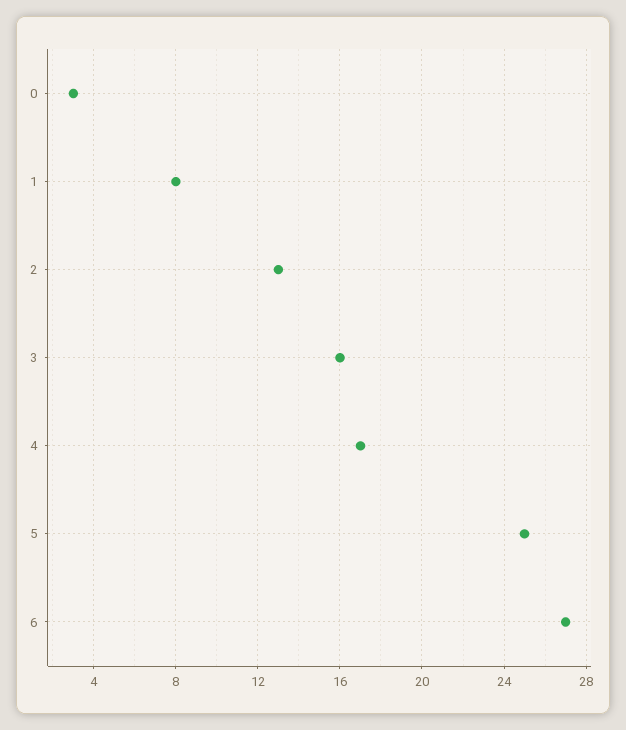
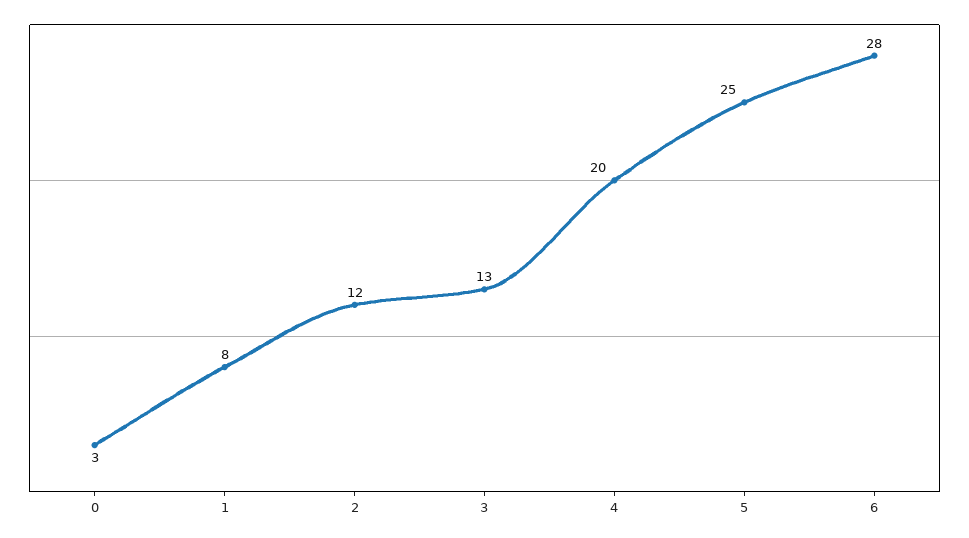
  {
    "0": 3,
    "1": 8,
-   "2": 13,
+   "2": 12,
-   "3": 16,
+   "3": 13,
-   "4": 17,
+   "4": 20,
    "5": 25,
-   "6": 27
+   "6": 28
  }

